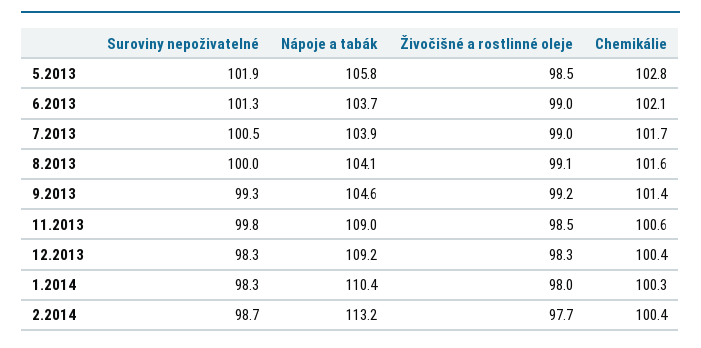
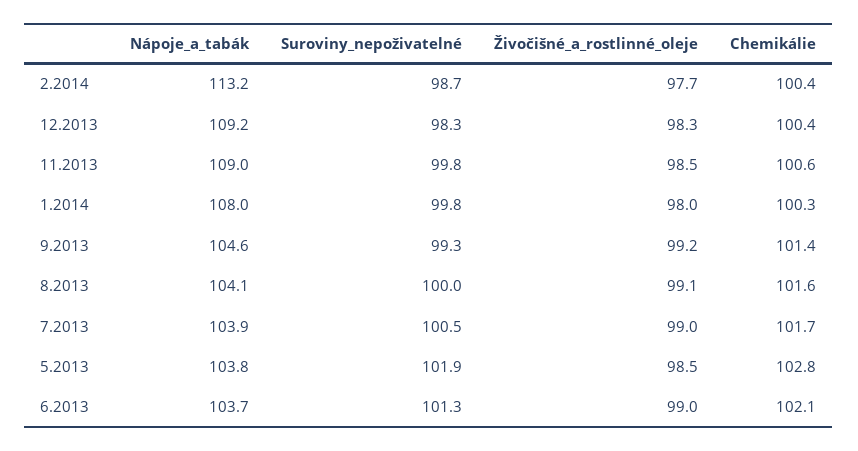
  {
    "Suroviny nepoživatelné": {
      "5.2013": 101.9,
      "6.2013": 101.3,
      "7.2013": 100.5,
      "8.2013": 100,
      "9.2013": 99.3,
      "11.2013": 99.8,
      "12.2013": 98.3,
-     "1.2014": 98.3,
+     "1.2014": 99.8,
      "2.2014": 98.7
    },
    "Nápoje a tabák": {
-     "5.2013": 105.8,
+     "5.2013": 103.8,
      "6.2013": 103.7,
      "7.2013": 103.9,
      "8.2013": 104.1,
      "9.2013": 104.6,
      "11.2013": 109,
      "12.2013": 109.2,
-     "1.2014": 110.4,
+     "1.2014": 108,
      "2.2014": 113.2
    },
    "Živočišné a rostlinné oleje": {
      "5.2013": 98.5,
      "6.2013": 99,
      "7.2013": 99,
      "8.2013": 99.1,
      "9.2013": 99.2,
      "11.2013": 98.5,
      "12.2013": 98.3,
      "1.2014": 98,
      "2.2014": 97.7
    },
    "Chemikálie": {
      "5.2013": 102.8,
      "6.2013": 102.1,
      "7.2013": 101.7,
      "8.2013": 101.6,
      "9.2013": 101.4,
      "11.2013": 100.6,
      "12.2013": 100.4,
      "1.2014": 100.3,
      "2.2014": 100.4
    }
  }

